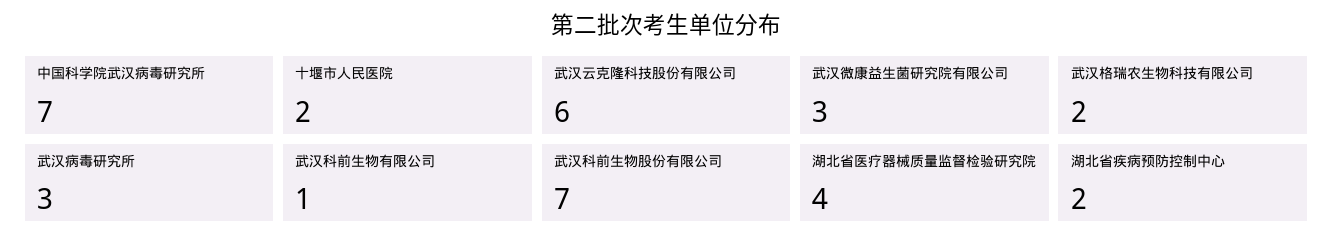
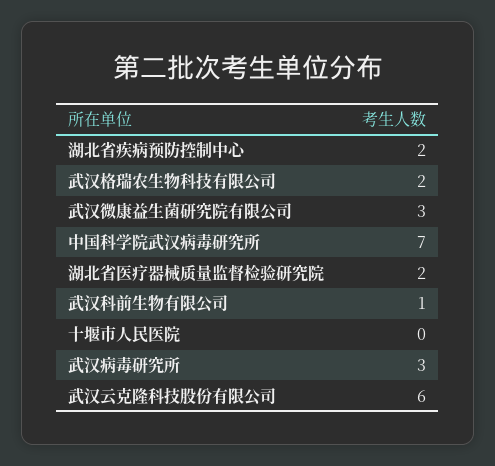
  {
    "中国科学院武汉病毒研究所": 7,
-   "十堰市人民医院": 2,
+   "十堰市人民医院": 0,
    "武汉云克隆科技股份有限公司": 6,
    "武汉微康益生菌研究院有限公司": 3,
    "武汉格瑞农生物科技有限公司": 2,
    "武汉病毒研究所": 3,
    "武汉科前生物有限公司": 1,
-   "武汉科前生物股份有限公司": 7,
-   "湖北省医疗器械质量监督检验研究院": 4,
+   "湖北省医疗器械质量监督检验研究院": 2,
    "湖北省疾病预防控制中心": 2
  }

